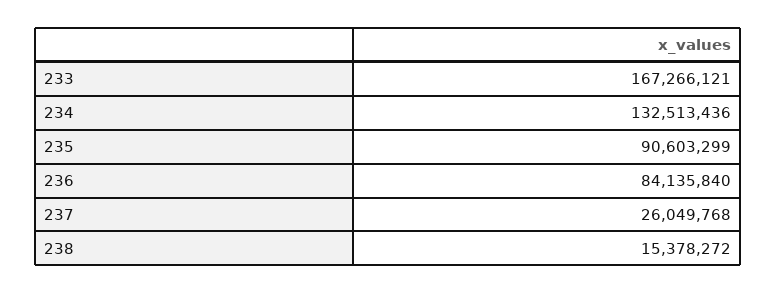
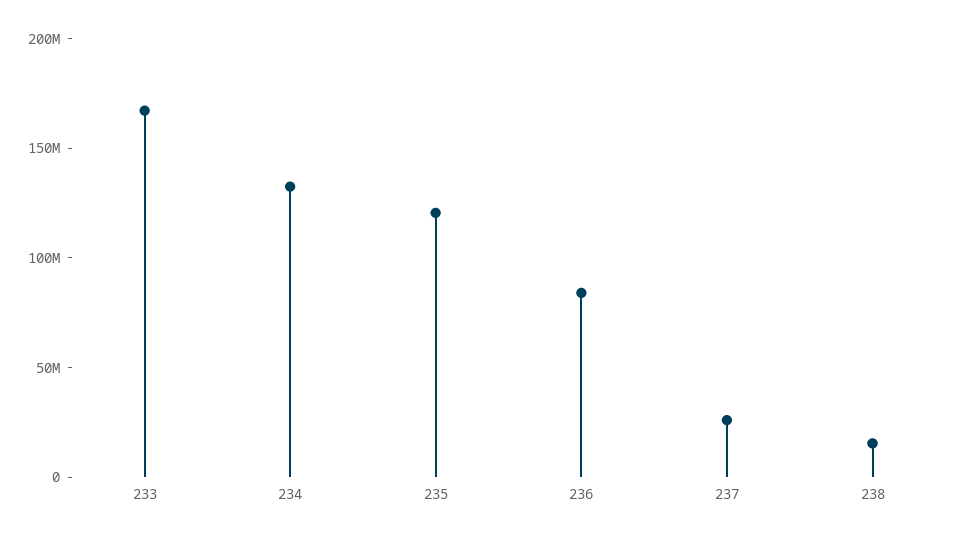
  {
    "233": 167266121,
    "234": 132513436,
-   "235": 90603299,
+   "235": 120000000,
    "236": 84135840,
    "237": 26049768,
    "238": 15378272
  }

